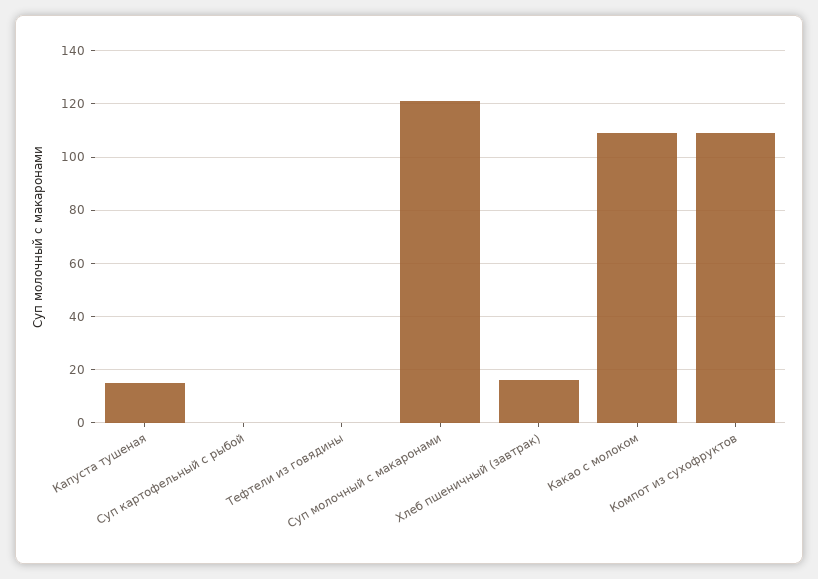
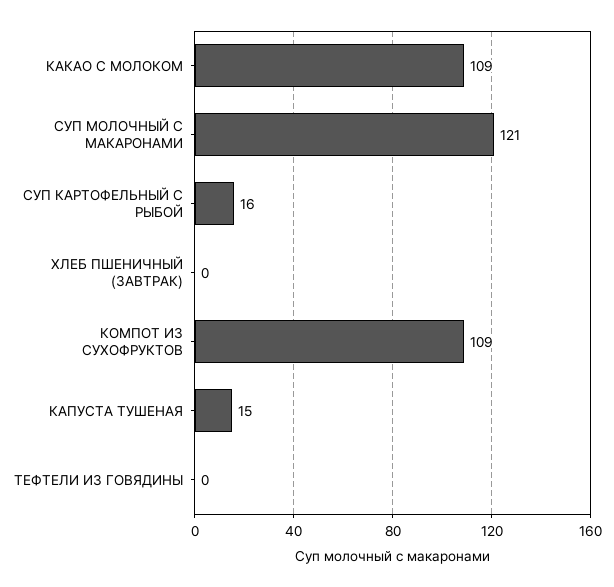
  {
    "Капуста тушеная": 15,
-   "Суп картофельный с рыбой": 0,
+   "Суп картофельный с рыбой": 16,
    "Тефтели из говядины": 0,
    "Суп молочный с макаронами": 121,
-   "Хлеб пшеничный (завтрак)": 15,
+   "Хлеб пшеничный (завтрак)": 0,
    "Какао с молоком": 109,
    "Компот из сухофруктов": 109
  }

